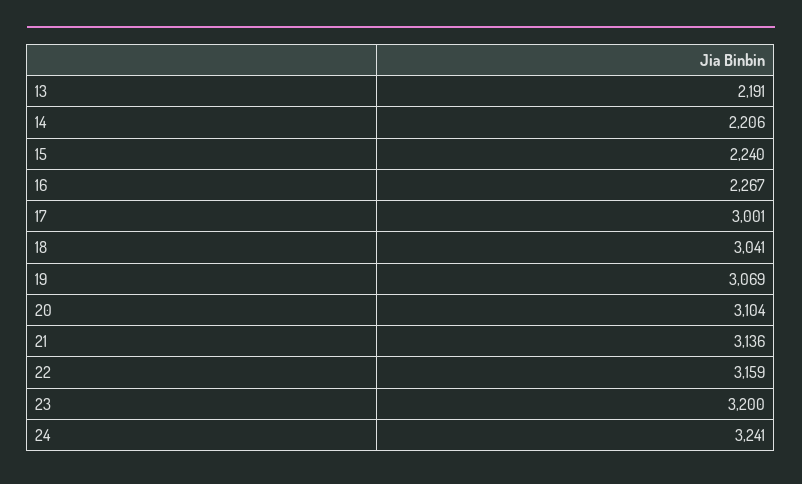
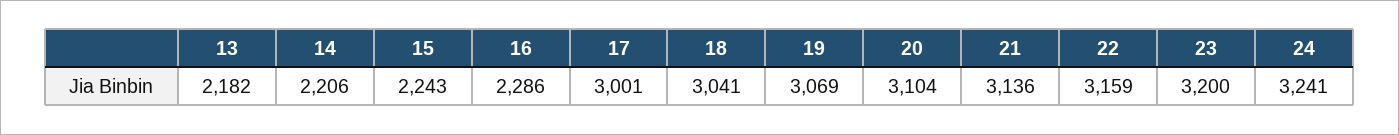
  {
-   "13": 2191,
+   "13": 2182,
    "14": 2206,
-   "15": 2240,
+   "15": 2243,
-   "16": 2267,
+   "16": 2286,
    "17": 3001,
    "18": 3041,
    "19": 3069,
    "20": 3104,
    "21": 3136,
    "22": 3159,
    "23": 3200,
    "24": 3241
  }

